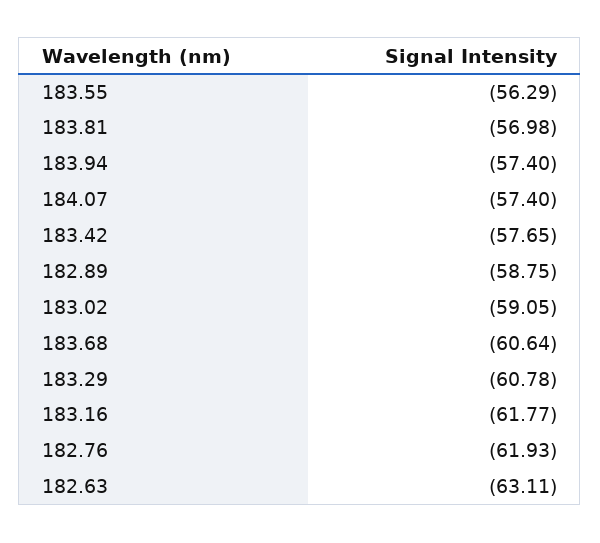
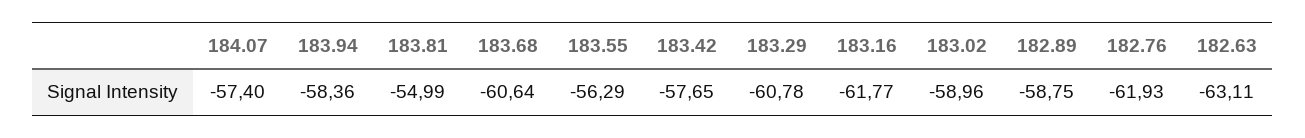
  {
    "183.55": -56.29,
-   "183.81": -56.98,
+   "183.81": -54.99,
-   "183.94": -57.4,
+   "183.94": -58.36,
    "184.07": -57.4,
    "183.42": -57.65,
    "182.89": -58.75,
-   "183.02": -59.05,
+   "183.02": -58.96,
    "183.68": -60.64,
    "183.29": -60.78,
    "183.16": -61.77,
    "182.76": -61.93,
    "182.63": -63.11
  }

